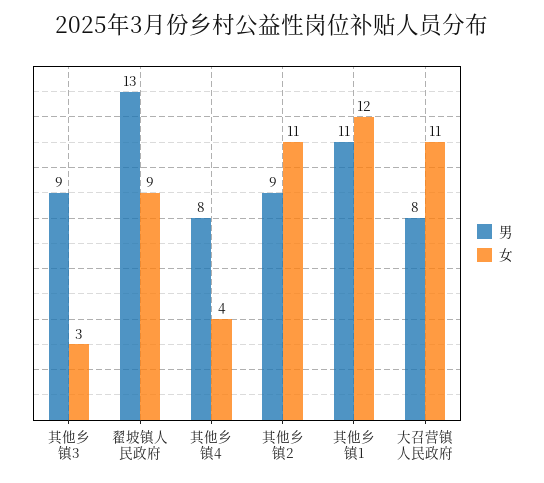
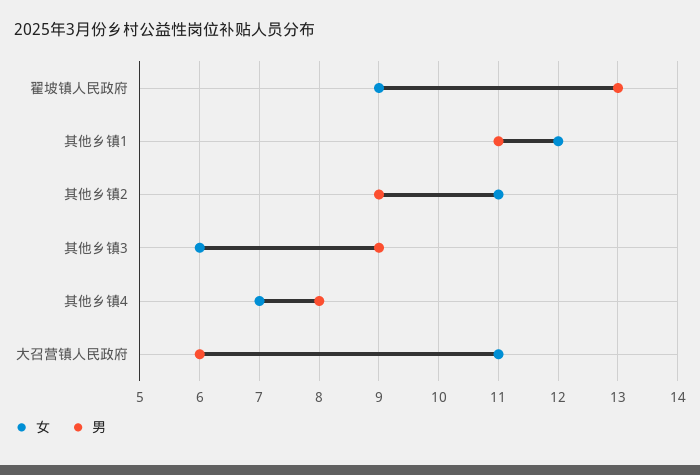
  {
    "男": {
      "其他乡镇3": 9,
      "翟坡镇人民政府": 13,
      "其他乡镇4": 8,
      "其他乡镇2": 9,
      "其他乡镇1": 11,
-     "大召营镇人民政府": 8
+     "大召营镇人民政府": 6
    },
    "女": {
-     "其他乡镇3": 3,
+     "其他乡镇3": 6,
      "翟坡镇人民政府": 9,
-     "其他乡镇4": 4,
+     "其他乡镇4": 7,
      "其他乡镇2": 11,
      "其他乡镇1": 12,
      "大召营镇人民政府": 11
    }
  }

